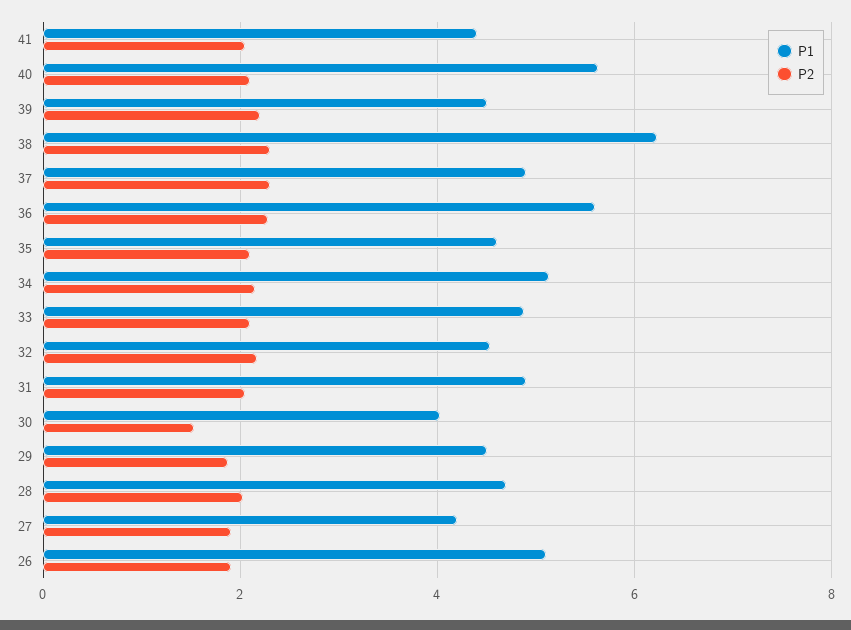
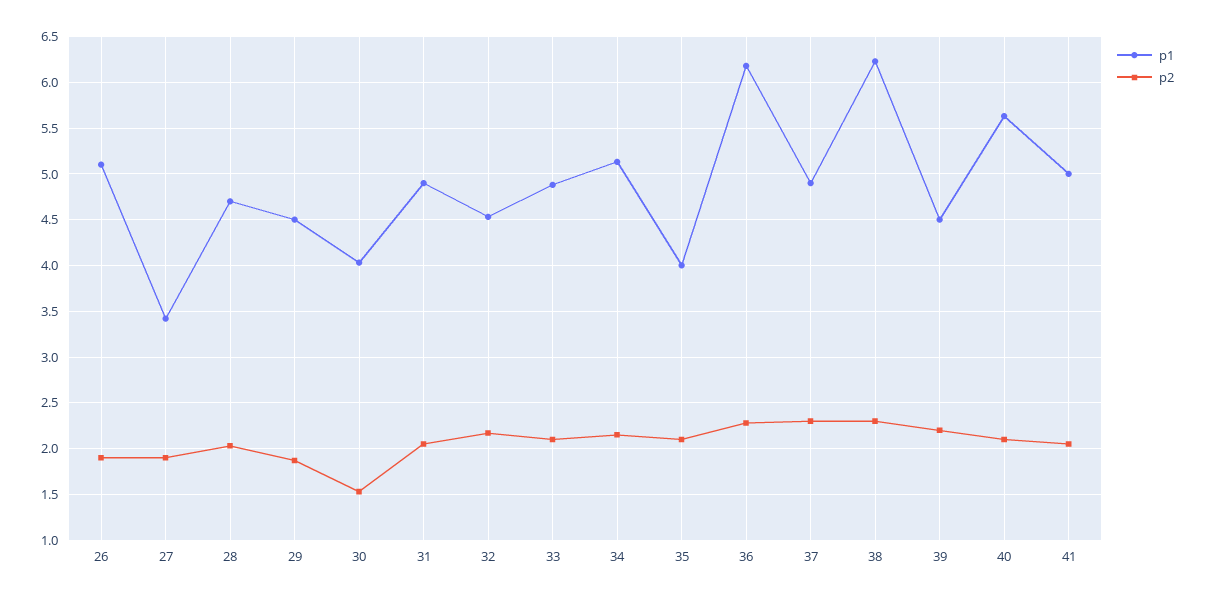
  {
    "P1": {
-     "41": 4.4,
+     "41": 5,
      "40": 5.6,
      "39": 4.5,
      "38": 6.2,
      "37": 4.9,
-     "36": 5.6,
+     "36": 6.2,
-     "35": 4.6,
+     "35": 4,
      "34": 5.1,
      "33": 4.9,
      "32": 4.5,
      "31": 4.9,
      "30": 4,
      "29": 4.5,
      "28": 4.7,
-     "27": 4.2,
+     "27": 3.4,
      "26": 5.1
    },
    "P2": {
      "41": 2.1,
      "40": 2.1,
      "39": 2.2,
      "38": 2.3,
      "37": 2.3,
      "36": 2.3,
      "35": 2.1,
      "34": 2.2,
      "33": 2.1,
      "32": 2.2,
      "31": 2.1,
      "30": 1.5,
      "29": 1.9,
      "28": 2,
      "27": 1.9,
      "26": 1.9
    }
  }

